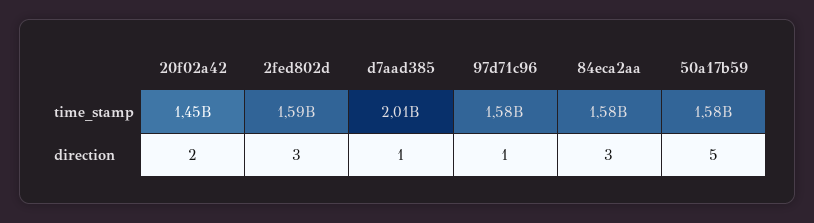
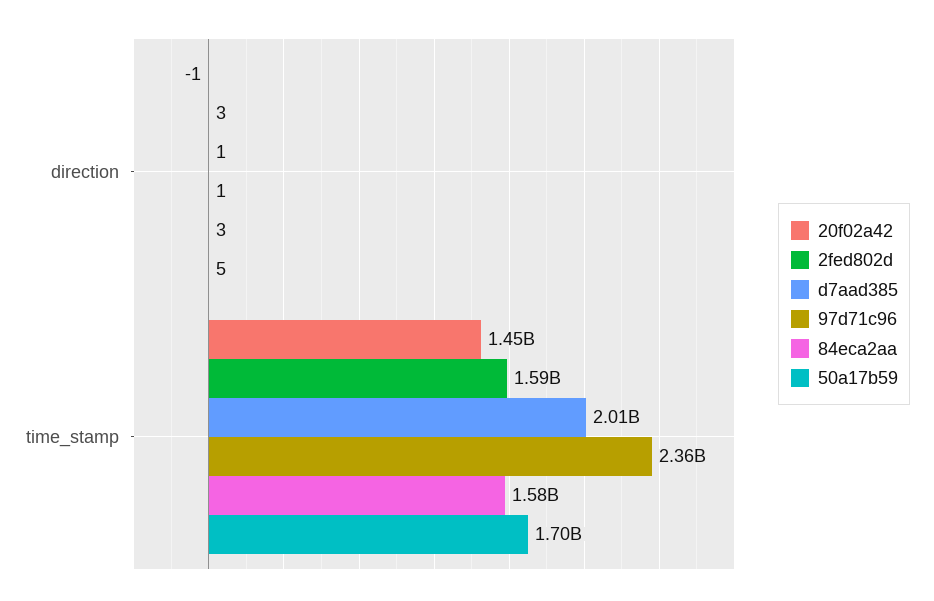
  {
    "20f02a42": {
      "time_stamp": 1450000000,
-     "direction": 2
+     "direction": -1
    },
    "2fed802d": {
      "time_stamp": 1590000000,
      "direction": 3
    },
    "d7aad385": {
      "time_stamp": 2010000000,
      "direction": 1
    },
    "97d71c96": {
-     "time_stamp": 1580000000,
+     "time_stamp": 2360000000,
      "direction": 1
    },
    "84eca2aa": {
      "time_stamp": 1580000000,
      "direction": 3
    },
    "50a17b59": {
-     "time_stamp": 1580000000,
+     "time_stamp": 1700000000,
      "direction": 5
    }
  }

